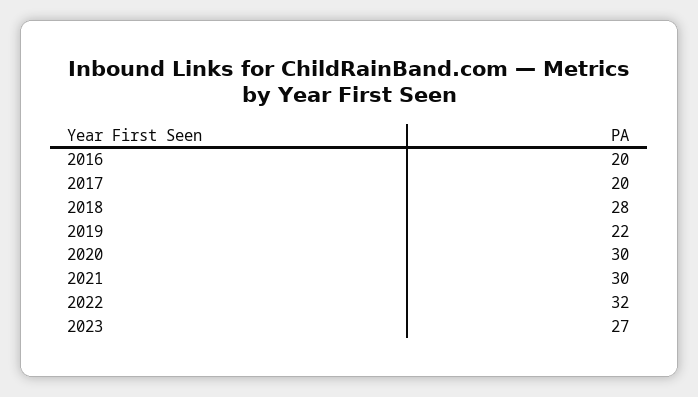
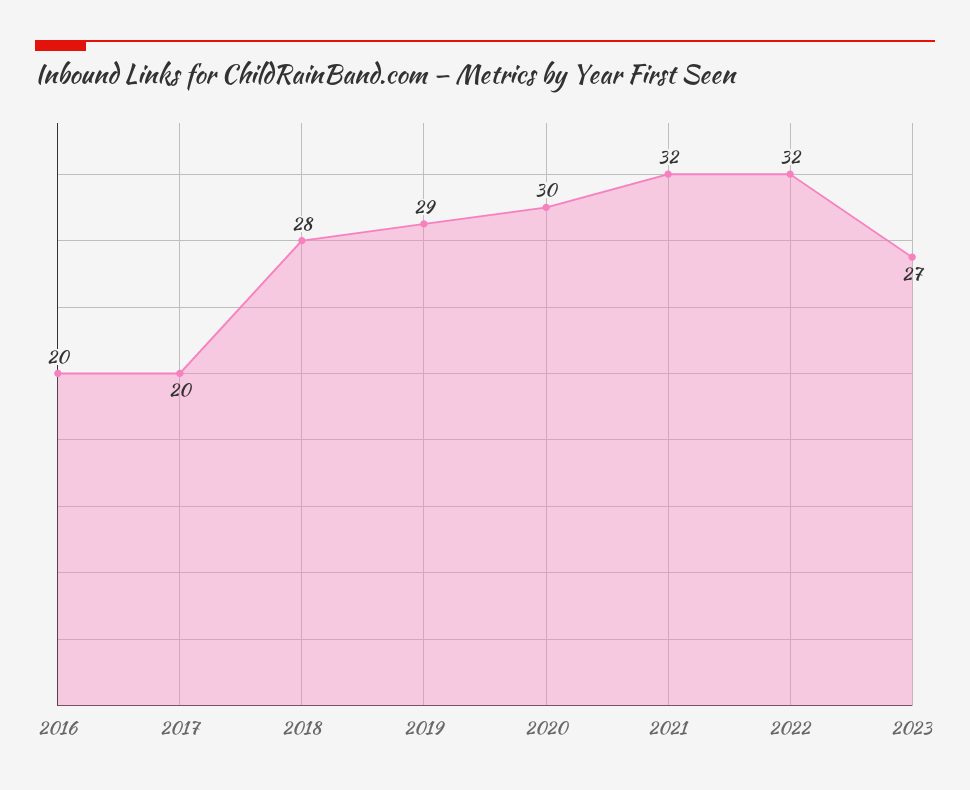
  {
    "2016": 20,
    "2017": 20,
    "2018": 28,
-   "2019": 22,
+   "2019": 29,
    "2020": 30,
-   "2021": 30,
+   "2021": 32,
    "2022": 32,
    "2023": 27
  }

